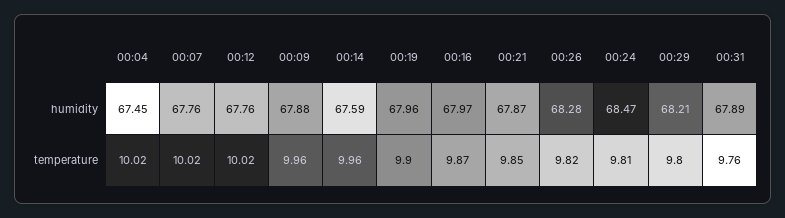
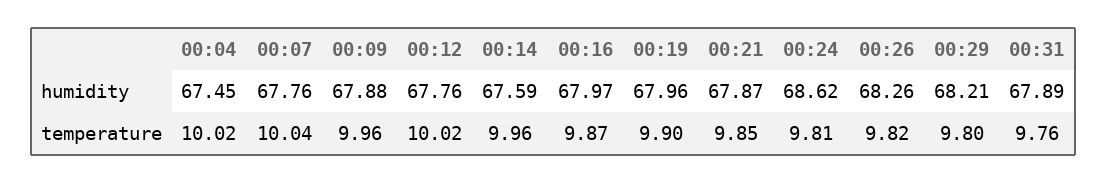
  {
    "00:04": {
      "humidity": 67.45,
      "temperature": 10.02
    },
    "00:07": {
      "humidity": 67.76,
-     "temperature": 10.02
+     "temperature": 10.04
    },
    "00:12": {
      "humidity": 67.76,
      "temperature": 10.02
    },
    "00:09": {
      "humidity": 67.88,
      "temperature": 9.96
    },
    "00:14": {
      "humidity": 67.59,
      "temperature": 9.96
    },
    "00:19": {
      "humidity": 67.96,
      "temperature": 9.9
    },
    "00:16": {
      "humidity": 67.97,
      "temperature": 9.87
    },
    "00:21": {
      "humidity": 67.87,
      "temperature": 9.85
    },
    "00:26": {
-     "humidity": 68.28,
+     "humidity": 68.26,
      "temperature": 9.82
    },
    "00:24": {
-     "humidity": 68.47,
+     "humidity": 68.62,
      "temperature": 9.81
    },
    "00:29": {
      "humidity": 68.21,
      "temperature": 9.8
    },
    "00:31": {
      "humidity": 67.89,
      "temperature": 9.76
    }
  }

